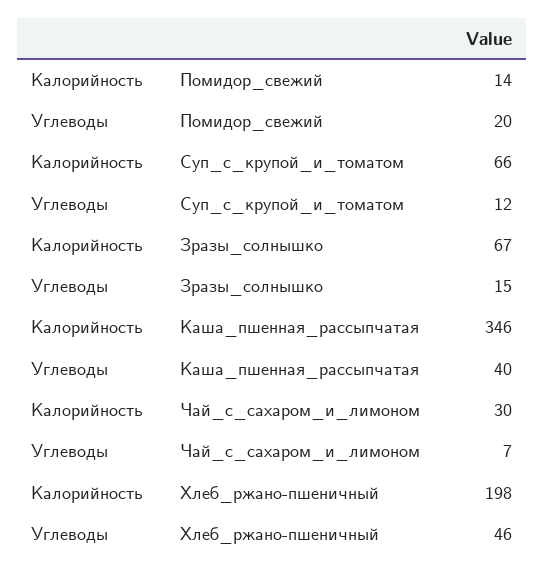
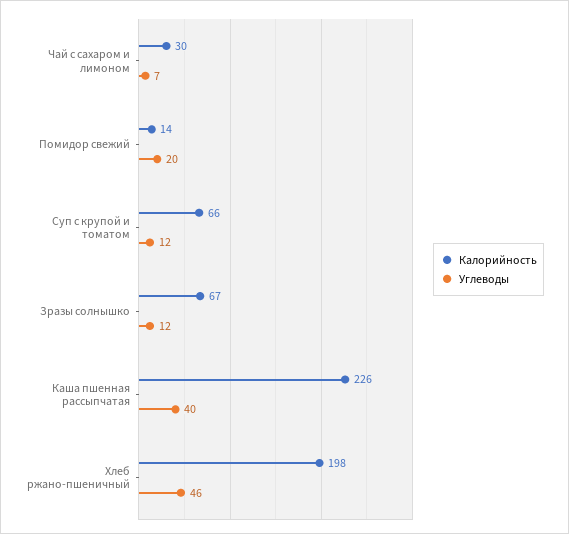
  {
    "Калорийность": {
      "Помидор_свежий": 14,
      "Суп_с_крупой_и_томатом": 66,
      "Зразы_солнышко": 67,
-     "Каша_пшенная_рассыпчатая": 346,
+     "Каша_пшенная_рассыпчатая": 226,
      "Чай_с_сахаром_и_лимоном": 30,
      "Хлеб_ржано-пшеничный": 198
    },
    "Углеводы": {
      "Помидор_свежий": 20,
      "Суп_с_крупой_и_томатом": 12,
-     "Зразы_солнышко": 15,
+     "Зразы_солнышко": 12,
      "Каша_пшенная_рассыпчатая": 40,
      "Чай_с_сахаром_и_лимоном": 7,
      "Хлеб_ржано-пшеничный": 46
    }
  }

